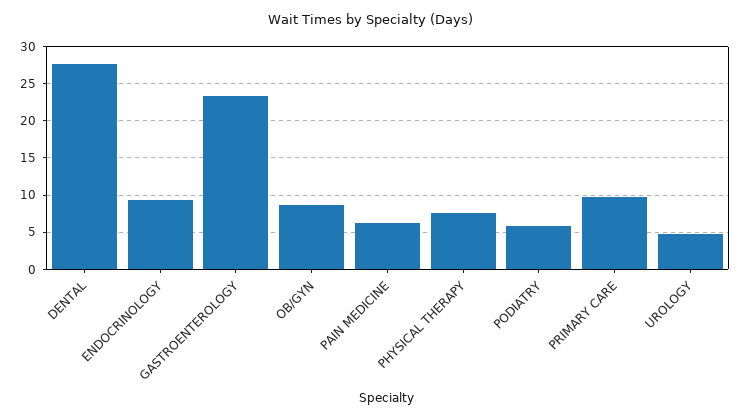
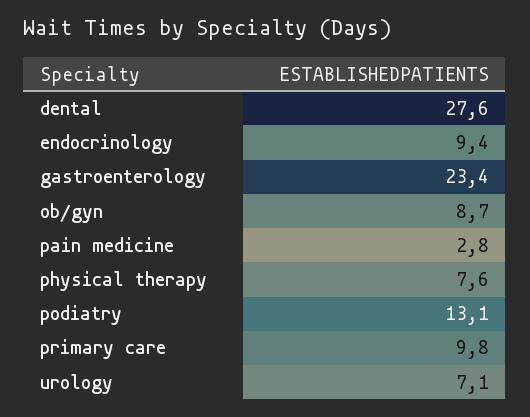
  {
    "DENTAL": 27.6,
    "ENDOCRINOLOGY": 9.4,
    "GASTROENTEROLOGY": 23.4,
    "OB/GYN": 8.7,
-   "PAIN MEDICINE": 6,
+   "PAIN MEDICINE": 2.8,
    "PHYSICAL THERAPY": 7.6,
-   "PODIATRY": 6,
+   "PODIATRY": 13.1,
    "PRIMARY CARE": 9.8,
-   "UROLOGY": 5
+   "UROLOGY": 7.1
  }

